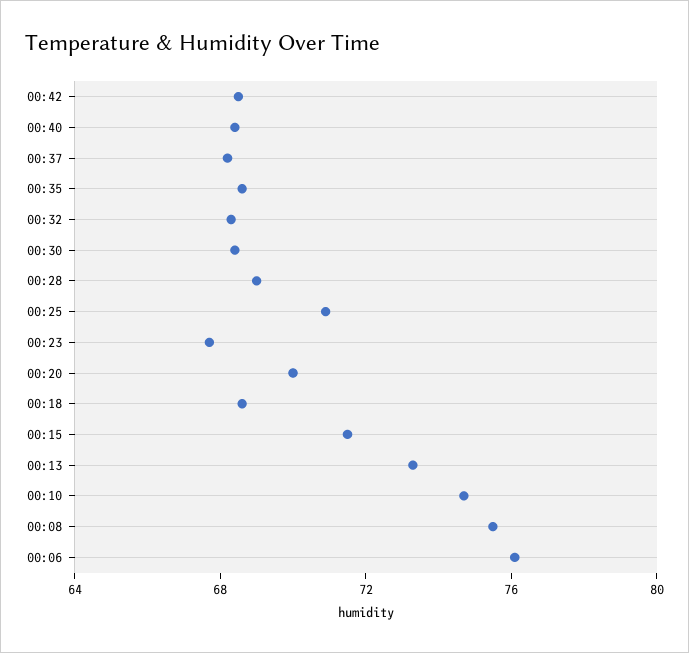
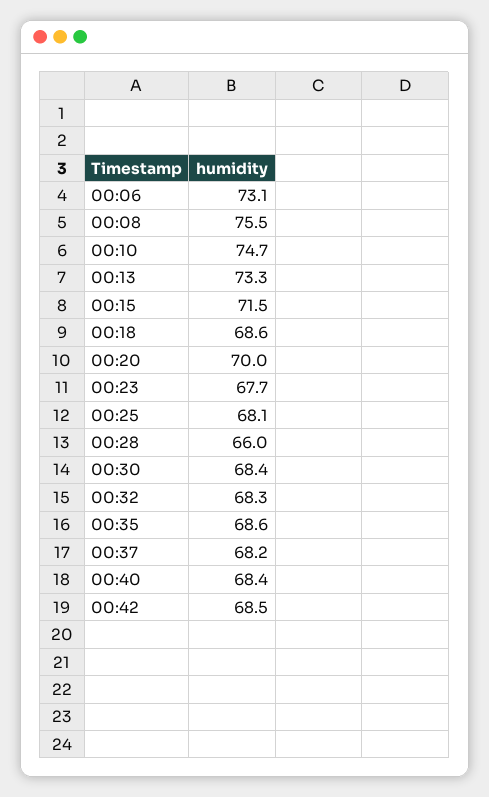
  {
    "00:42": 68.5,
    "00:40": 68.4,
    "00:37": 68.2,
    "00:35": 68.6,
    "00:32": 68.3,
    "00:30": 68.4,
-   "00:28": 69,
+   "00:28": 66,
-   "00:25": 71,
+   "00:25": 68.1,
    "00:23": 67.7,
    "00:20": 70,
    "00:18": 68.6,
    "00:15": 71.5,
    "00:13": 73.3,
    "00:10": 74.7,
    "00:08": 75.5,
-   "00:06": 76
+   "00:06": 73.1
  }

